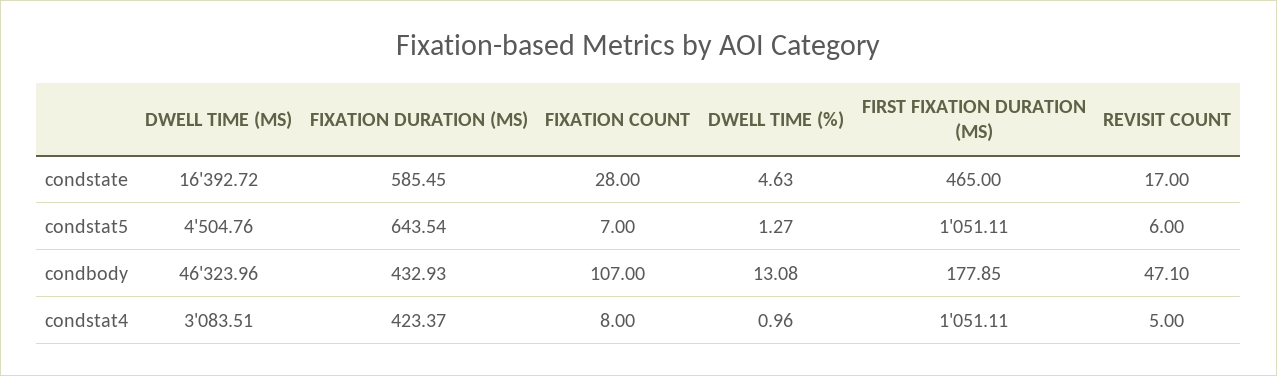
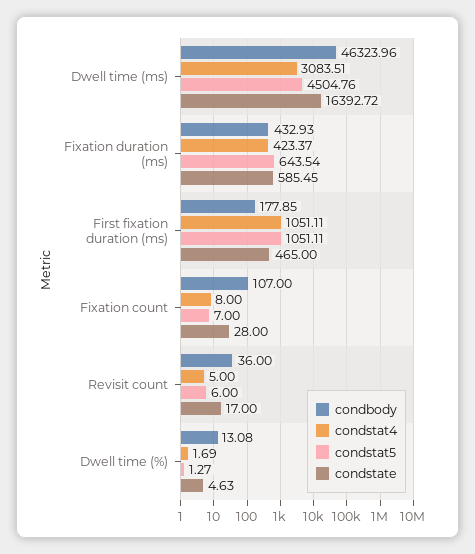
  {
    "condstate": {
      "DWELL TIME (MS)": 16392.72,
      "FIXATION DURATION (MS)": 585.45,
      "FIXATION COUNT": 28,
      "DWELL TIME (%)": 4.63,
      "FIRST FIXATION DURATION (MS)": 465,
      "REVISIT COUNT": 17
    },
    "condstat5": {
      "DWELL TIME (MS)": 4504.76,
      "FIXATION DURATION (MS)": 643.54,
      "FIXATION COUNT": 7,
      "DWELL TIME (%)": 1.27,
      "FIRST FIXATION DURATION (MS)": 1051.11,
      "REVISIT COUNT": 6
    },
    "condbody": {
      "DWELL TIME (MS)": 46323.96,
      "FIXATION DURATION (MS)": 432.93,
      "FIXATION COUNT": 107,
      "DWELL TIME (%)": 13.08,
      "FIRST FIXATION DURATION (MS)": 177.85,
-     "REVISIT COUNT": 47.1
+     "REVISIT COUNT": 36
    },
    "condstat4": {
      "DWELL TIME (MS)": 3083.51,
      "FIXATION DURATION (MS)": 423.37,
      "FIXATION COUNT": 8,
-     "DWELL TIME (%)": 0.96,
+     "DWELL TIME (%)": 1.69,
      "FIRST FIXATION DURATION (MS)": 1051.11,
      "REVISIT COUNT": 5
    }
  }

